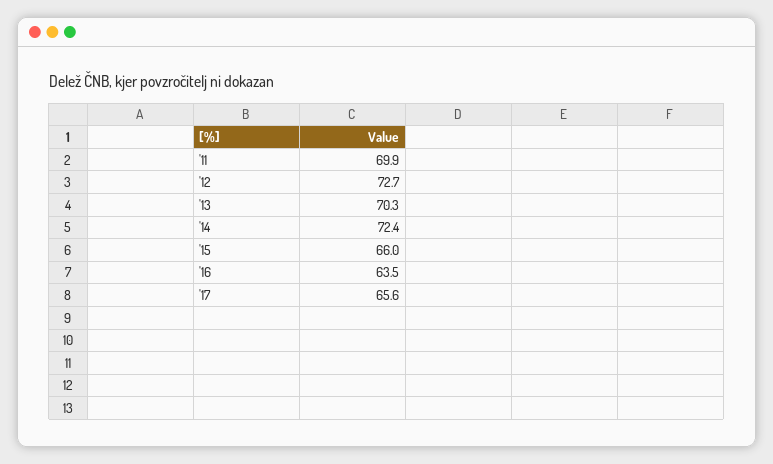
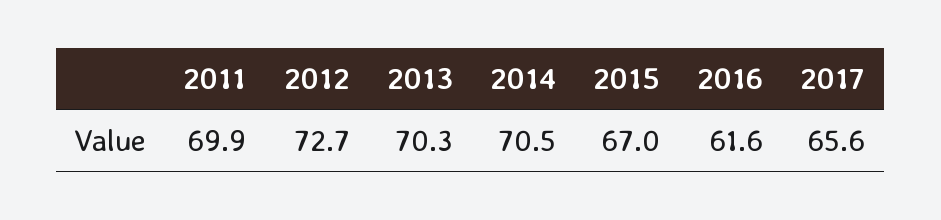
  {
    "'11": 69.9,
    "'12": 72.7,
    "'13": 70.3,
-   "'14": 72.4,
+   "'14": 70.5,
-   "'15": 66,
+   "'15": 67,
-   "'16": 63.5,
+   "'16": 61.6,
    "'17": 65.6
  }

